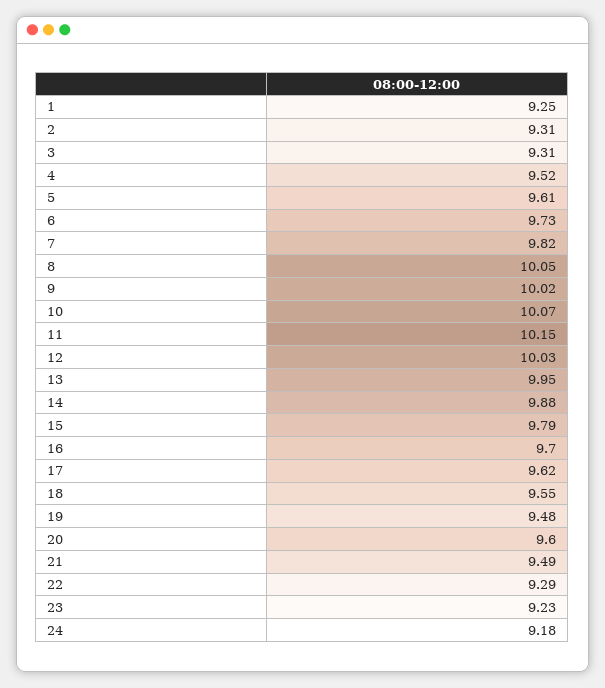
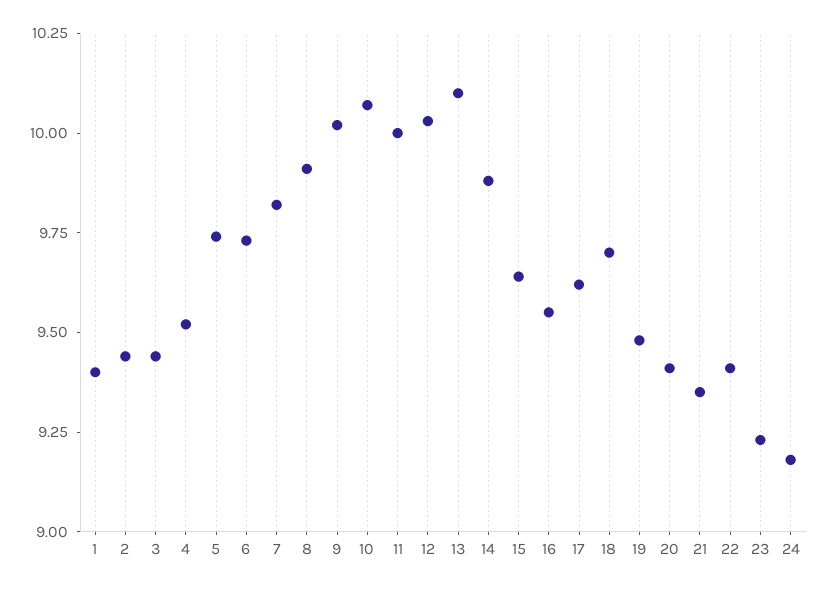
  {
-   "1": 9.25,
+   "1": 9.4,
-   "2": 9.31,
+   "2": 9.45,
-   "3": 9.31,
+   "3": 9.45,
    "4": 9.52,
-   "5": 9.61,
+   "5": 9.75,
    "6": 9.73,
    "7": 9.82,
-   "8": 10.05,
+   "8": 9.9,
    "9": 10.02,
    "10": 10.07,
-   "11": 10.15,
+   "11": 10,
    "12": 10.03,
-   "13": 9.95,
+   "13": 10.1,
    "14": 9.88,
-   "15": 9.79,
+   "15": 9.65,
-   "16": 9.7,
+   "16": 9.55,
    "17": 9.62,
-   "18": 9.55,
+   "18": 9.7,
    "19": 9.48,
-   "20": 9.6,
+   "20": 9.4,
-   "21": 9.49,
+   "21": 9.35,
-   "22": 9.29,
+   "22": 9.4,
    "23": 9.23,
    "24": 9.18
  }

